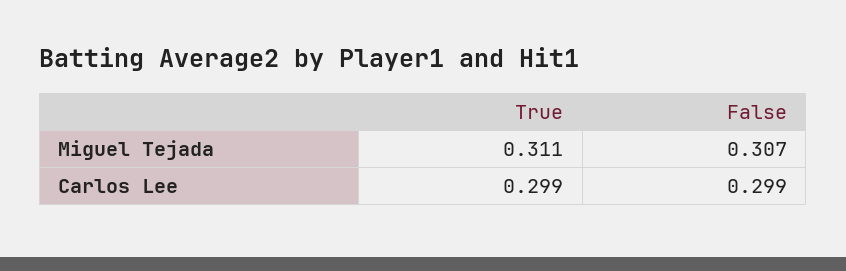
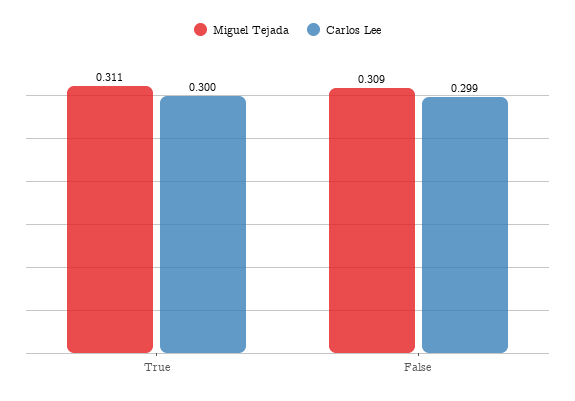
  {
    "Miguel Tejada": {
      "True": 0.311,
-     "False": 0.307
+     "False": 0.309
    },
    "Carlos Lee": {
-     "True": 0.299,
+     "True": 0.3,
      "False": 0.299
    }
  }

